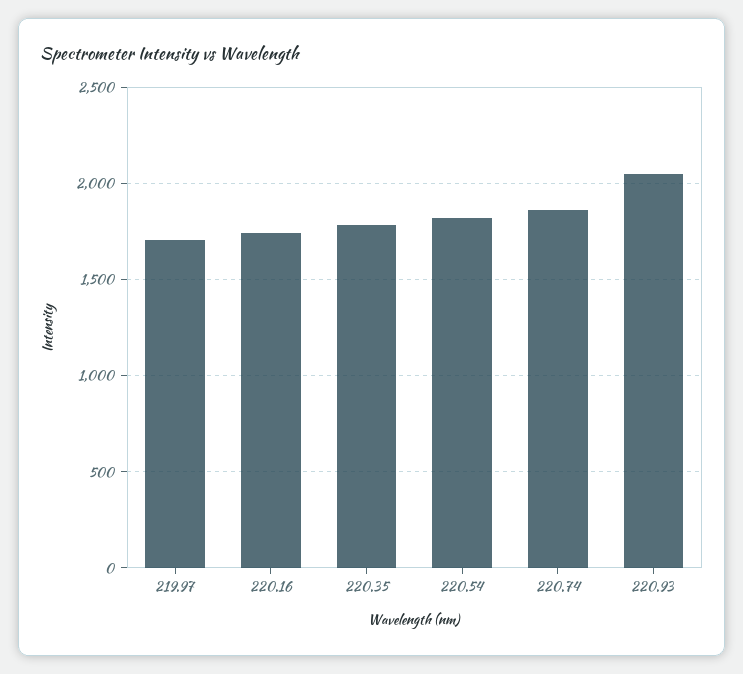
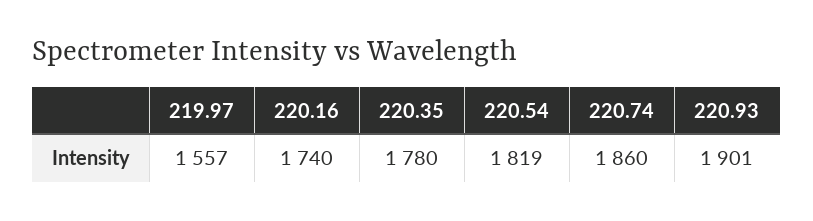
  {
-   "219.97": 1700,
+   "219.97": 1557,
    "220.16": 1740,
    "220.35": 1780,
    "220.54": 1819,
    "220.74": 1860,
-   "220.93": 2050
+   "220.93": 1901
  }

